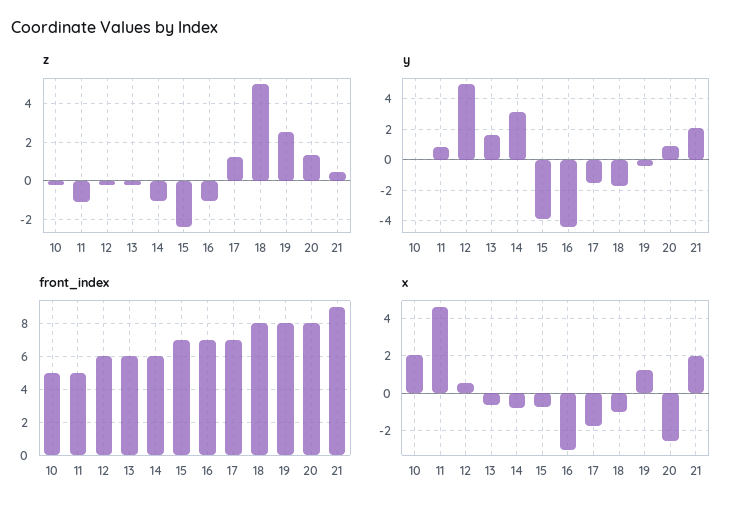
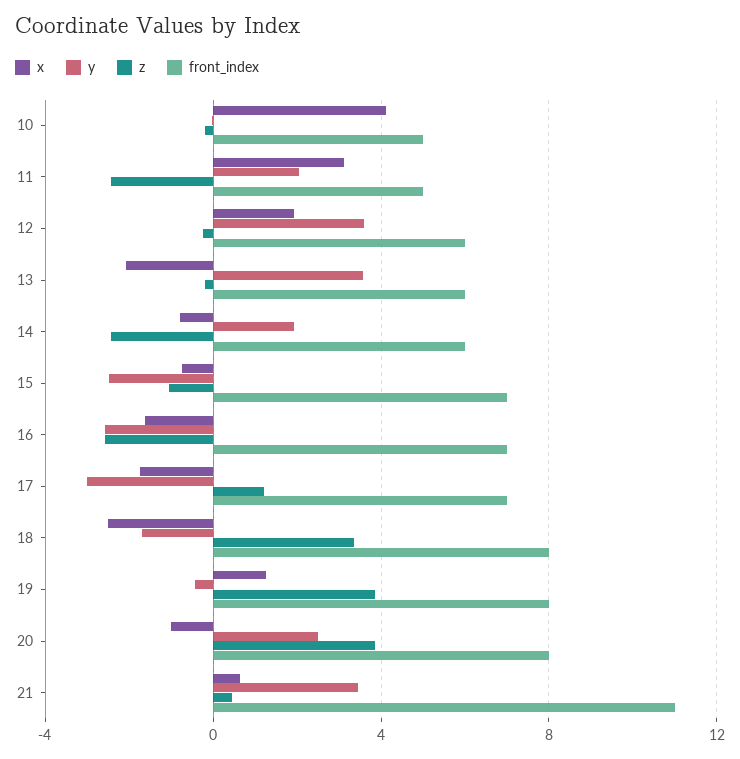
  {
    "z": {
      "10": 0,
-     "11": -1,
+     "11": -2.5,
      "12": 0,
      "13": 0,
-     "14": -1,
+     "14": -2.5,
-     "15": -2.5,
+     "15": -1,
-     "16": -1,
+     "16": -2.5,
      "17": 1,
-     "18": 5,
+     "18": 3.5,
-     "19": 2.5,
+     "19": 4,
-     "20": 1.5,
+     "20": 4,
      "21": 0.5
    },
    "y": {
      "10": 0,
-     "11": 1,
+     "11": 2,
-     "12": 5,
+     "12": 3.5,
-     "13": 1.5,
+     "13": 3.5,
-     "14": 3,
+     "14": 2,
-     "15": -4,
+     "15": -2.5,
-     "16": -4.5,
+     "16": -2.5,
-     "17": -1.5,
+     "17": -3,
      "18": -1.5,
      "19": -0.5,
-     "20": 1,
+     "20": 2.5,
-     "21": 2
+     "21": 3.5
    },
    "front_index": {
      "10": 5,
      "11": 5,
      "12": 6,
      "13": 6,
      "14": 6,
      "15": 7,
      "16": 7,
      "17": 7,
      "18": 8,
      "19": 8,
      "20": 8,
-     "21": 9
+     "21": 11
    },
    "x": {
-     "10": 2,
+     "10": 4,
-     "11": 4.5,
+     "11": 3,
-     "12": 0.5,
+     "12": 2,
-     "13": -0.5,
+     "13": -2,
      "14": -1,
      "15": -0.5,
-     "16": -3,
+     "16": -1.5,
      "17": -1.5,
-     "18": -1,
+     "18": -2.5,
      "19": 1.5,
-     "20": -2.5,
+     "20": -1,
-     "21": 2
+     "21": 0.5
    }
  }

